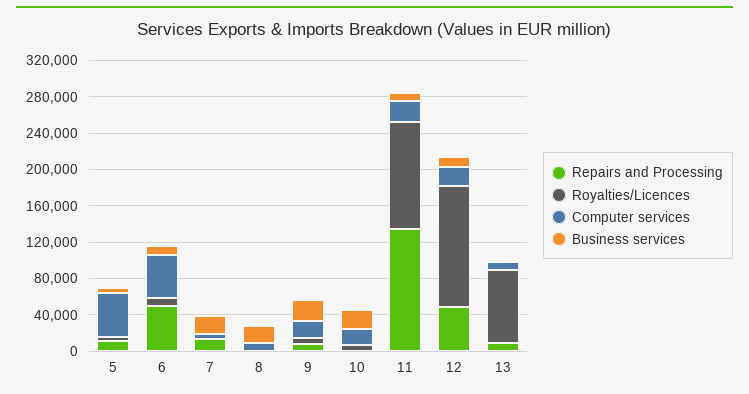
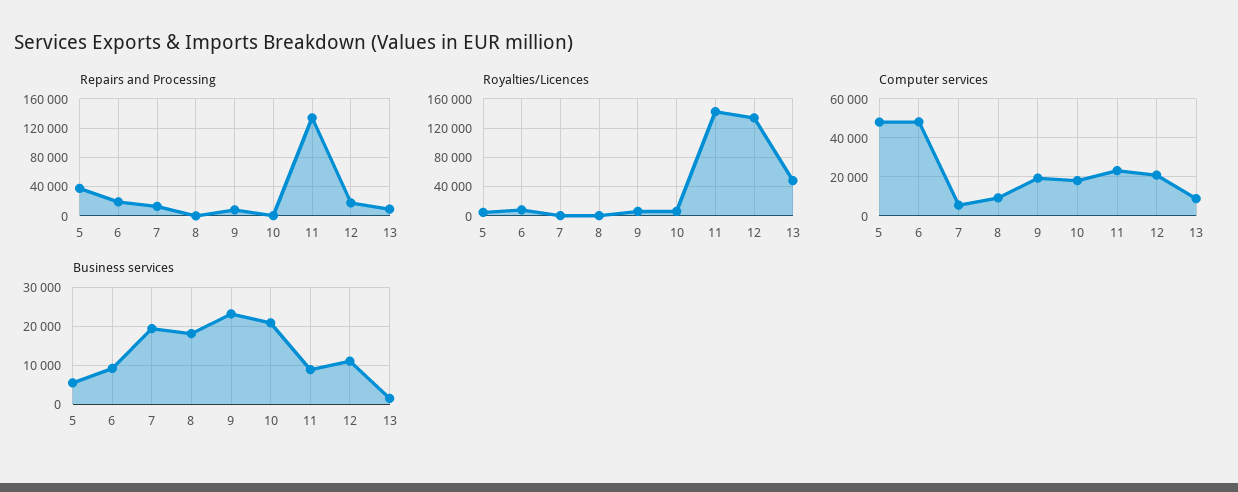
  {
    "Repairs and Processing": {
-     "5": 10000,
+     "5": 40000,
-     "6": 50000,
+     "6": 20000,
      "7": 10000,
      "8": 0,
      "9": 10000,
      "10": 0,
      "11": 130000,
-     "12": 50000,
+     "12": 20000,
      "13": 10000
    },
    "Royalties/Licences": {
      "5": 0,
      "6": 10000,
      "7": 0,
      "8": 0,
      "9": 10000,
      "10": 10000,
-     "11": 120000,
+     "11": 140000,
      "12": 130000,
-     "13": 80000
+     "13": 50000
    },
    "Computer services": {
      "5": 50000,
      "6": 50000,
      "7": 5000,
      "8": 10000,
      "9": 20000,
      "10": 20000,
      "11": 25000,
      "12": 20000,
      "13": 10000
    },
    "Business services": {
      "5": 6000,
      "6": 10000,
      "7": 20000,
      "8": 18000,
      "9": 24000,
      "10": 20000,
      "11": 8000,
      "12": 12000,
      "13": 2000
    }
  }

